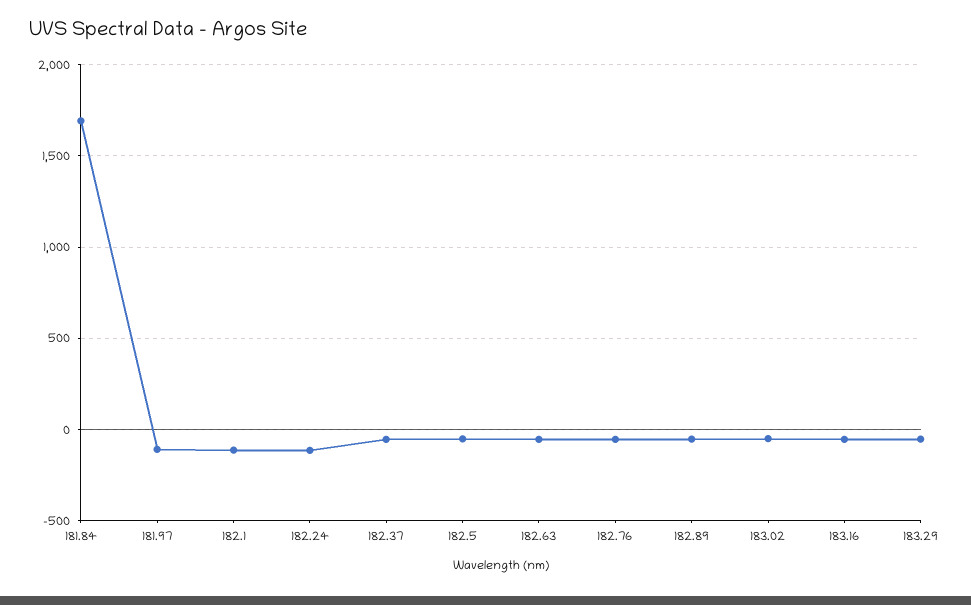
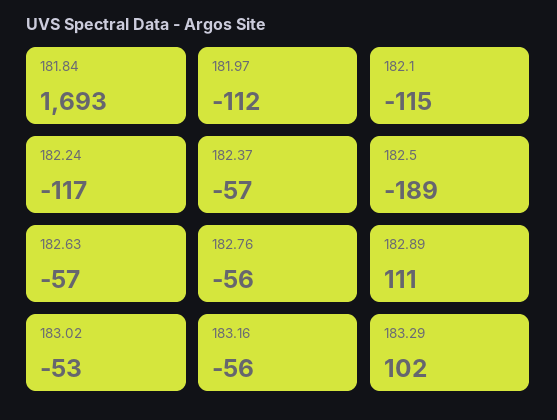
  {
    "181.84": 1693,
    "181.97": -112,
    "182.1": -115,
    "182.24": -117,
    "182.37": -57,
-   "182.5": -50,
+   "182.5": -189,
    "182.63": -57,
    "182.76": -56,
-   "182.89": -50,
+   "182.89": 111,
    "183.02": -53,
    "183.16": -56,
-   "183.29": -50
+   "183.29": 102
  }

